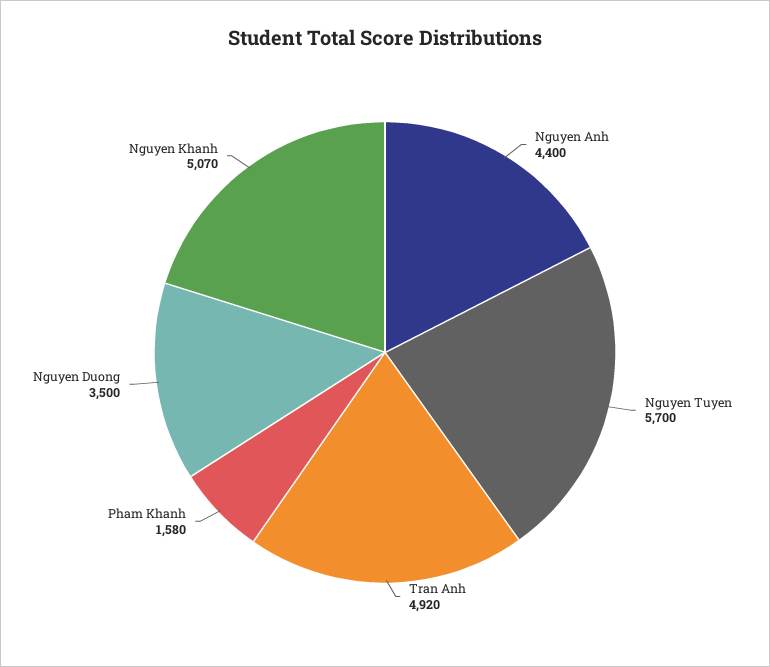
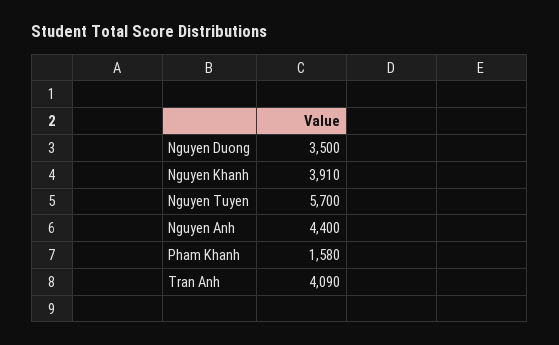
  {
    "Nguyen Anh": 4400,
    "Nguyen Tuyen": 5700,
-   "Tran Anh": 4920,
+   "Tran Anh": 4090,
    "Pham Khanh": 1580,
    "Nguyen Duong": 3500,
-   "Nguyen Khanh": 5070
+   "Nguyen Khanh": 3910
  }

